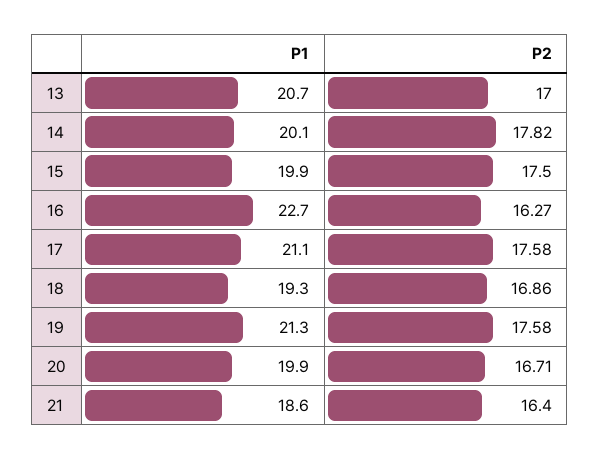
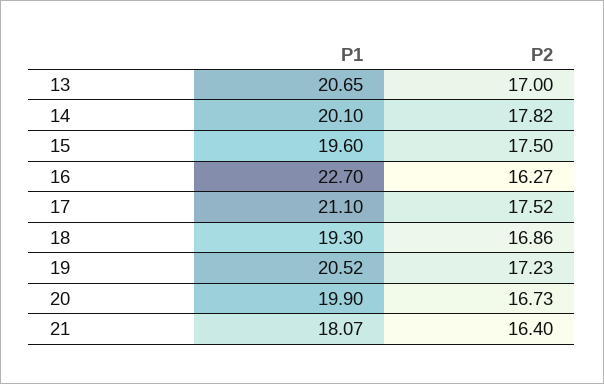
  {
    "P1": {
      "13": 20.65,
      "14": 20.1,
-     "15": 19.9,
+     "15": 19.6,
      "16": 22.7,
      "17": 21.1,
      "18": 19.3,
-     "19": 21.3,
+     "19": 20.52,
      "20": 19.9,
-     "21": 18.6
+     "21": 18.07
    },
    "P2": {
      "13": 17,
      "14": 17.82,
      "15": 17.5,
      "16": 16.27,
-     "17": 17.58,
+     "17": 17.52,
      "18": 16.86,
-     "19": 17.58,
+     "19": 17.23,
-     "20": 16.71,
+     "20": 16.73,
      "21": 16.4
    }
  }

